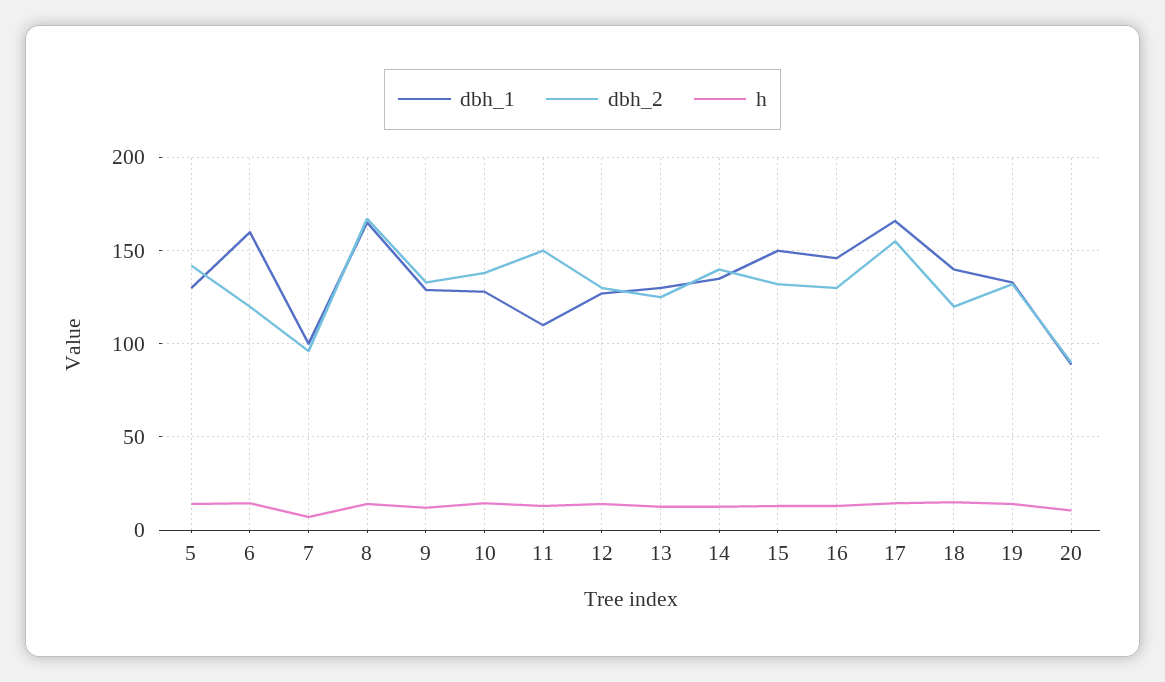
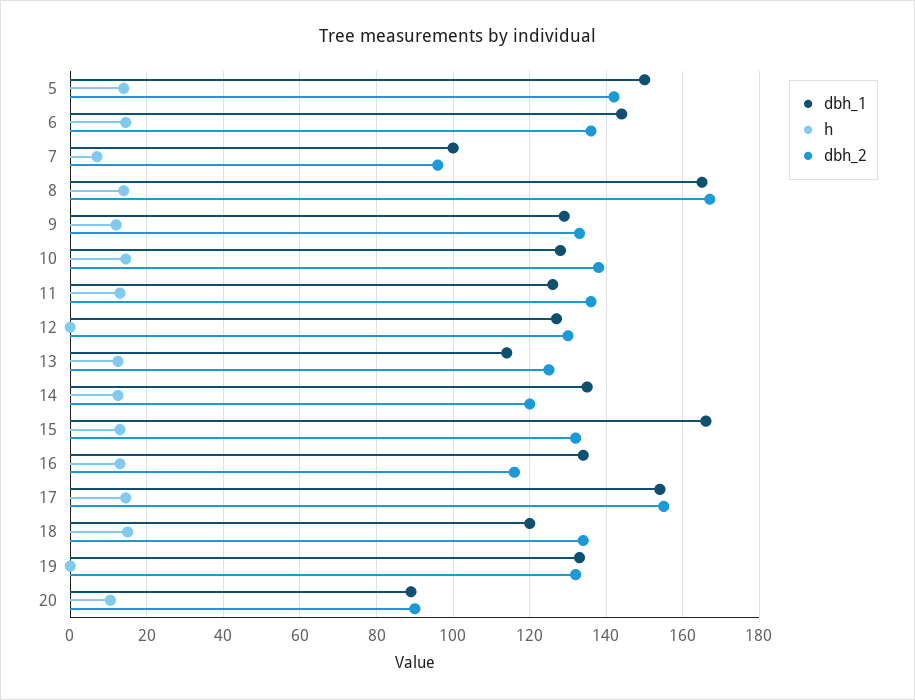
  {
    "dbh_1": {
-     "5": 130,
+     "5": 150,
-     "6": 160,
+     "6": 144,
      "7": 100,
      "8": 166,
      "9": 130,
      "10": 128,
-     "11": 110,
+     "11": 126,
      "12": 128,
-     "13": 130,
+     "13": 114,
      "14": 136,
-     "15": 150,
+     "15": 166,
-     "16": 145,
+     "16": 134,
-     "17": 165,
+     "17": 154,
-     "18": 140,
+     "18": 120,
      "19": 134,
      "20": 90
    },
    "dbh_2": {
      "5": 142,
-     "6": 120,
+     "6": 136,
      "7": 96,
      "8": 168,
      "9": 134,
      "10": 138,
-     "11": 150,
+     "11": 136,
      "12": 130,
      "13": 126,
-     "14": 140,
+     "14": 120,
      "15": 132,
-     "16": 130,
+     "16": 116,
      "17": 156,
-     "18": 120,
+     "18": 134,
      "19": 132,
      "20": 90
    },
    "h": {
      "5": 14,
      "6": 14,
      "7": 8,
      "8": 14,
      "9": 12,
      "10": 14,
      "11": 14,
-     "12": 15,
+     "12": 0,
      "13": 12,
      "14": 12,
      "15": 14,
      "16": 14,
      "17": 14,
      "18": 16,
-     "19": 15,
+     "19": 0,
      "20": 10
    }
  }

